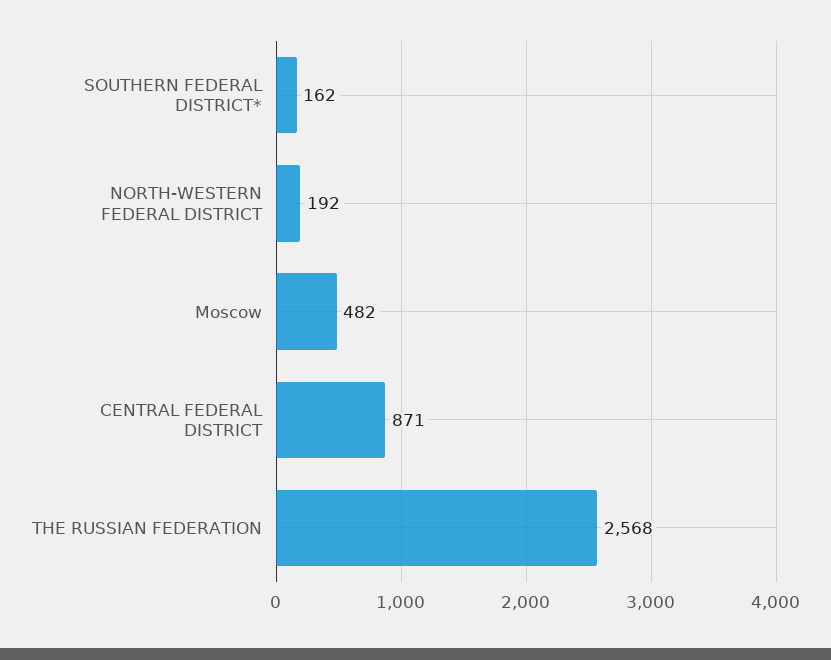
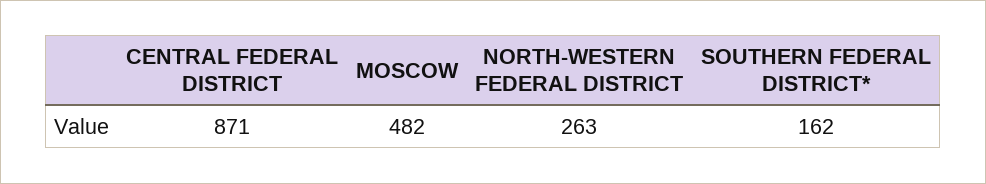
  {
    "SOUTHERN FEDERAL DISTRICT*": 162,
-   "NORTH-WESTERN FEDERAL DISTRICT": 192,
+   "NORTH-WESTERN FEDERAL DISTRICT": 263,
    "Moscow": 482,
-   "CENTRAL FEDERAL DISTRICT": 871,
+   "CENTRAL FEDERAL DISTRICT": 871
-   "THE RUSSIAN FEDERATION": 2568
  }

